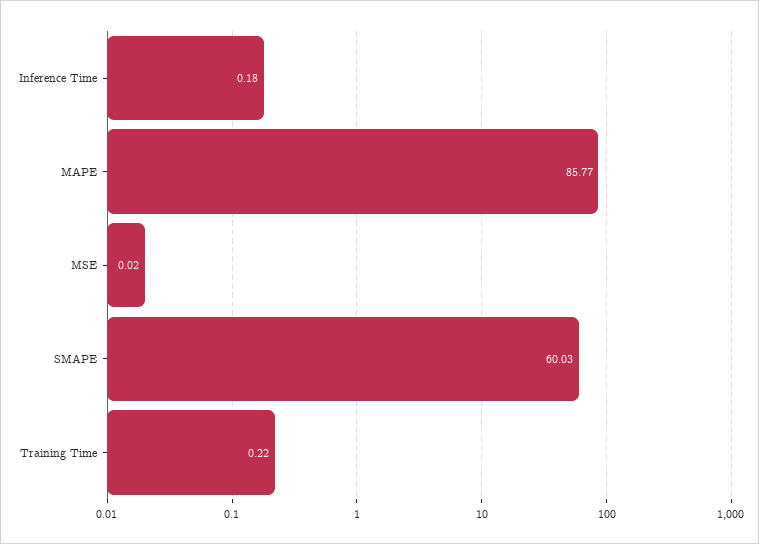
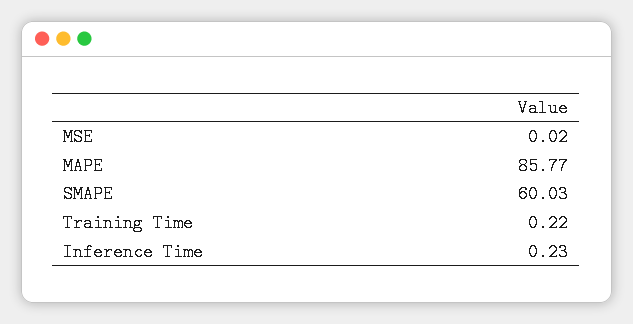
  {
-   "Inference Time": 0.18,
+   "Inference Time": 0.23,
    "MAPE": 85.77,
    "MSE": 0.02,
    "SMAPE": 60.03,
    "Training Time": 0.22
  }

